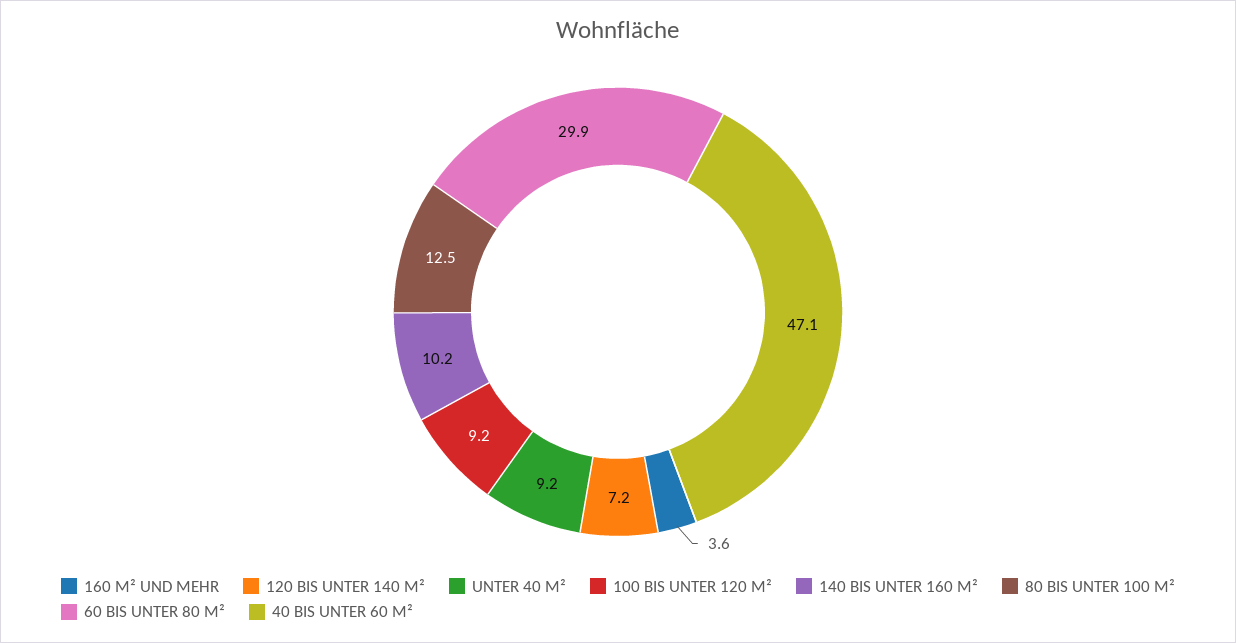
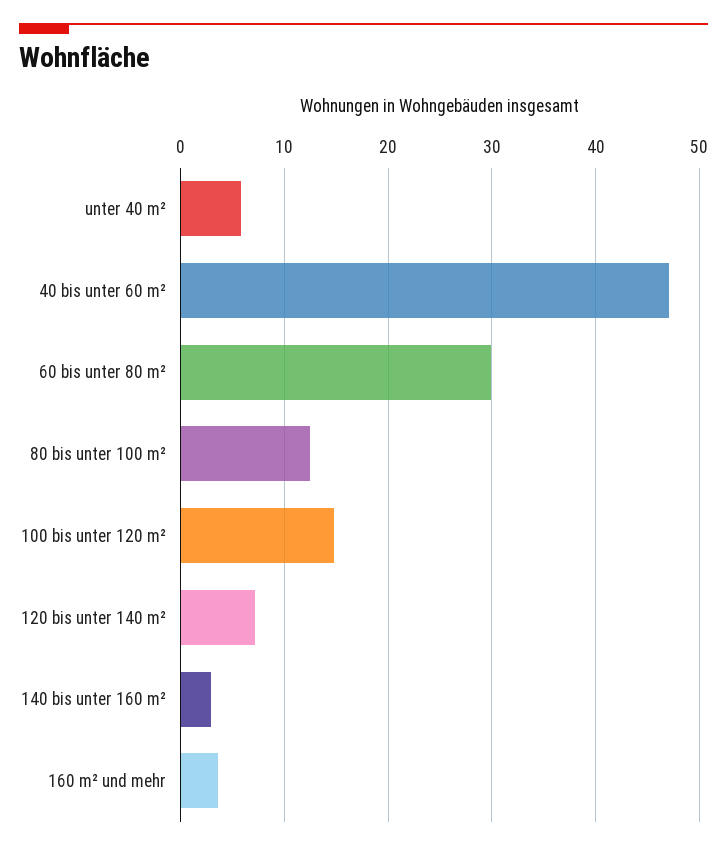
  {
    "160 M² UND MEHR": 3.6,
    "120 BIS UNTER 140 M²": 7.2,
-   "UNTER 40 M²": 9.2,
+   "UNTER 40 M²": 6,
-   "100 BIS UNTER 120 M²": 9.2,
+   "100 BIS UNTER 120 M²": 15,
-   "140 BIS UNTER 160 M²": 10.2,
+   "140 BIS UNTER 160 M²": 3,
    "80 BIS UNTER 100 M²": 12.5,
    "60 BIS UNTER 80 M²": 29.9,
    "40 BIS UNTER 60 M²": 47.1
  }

